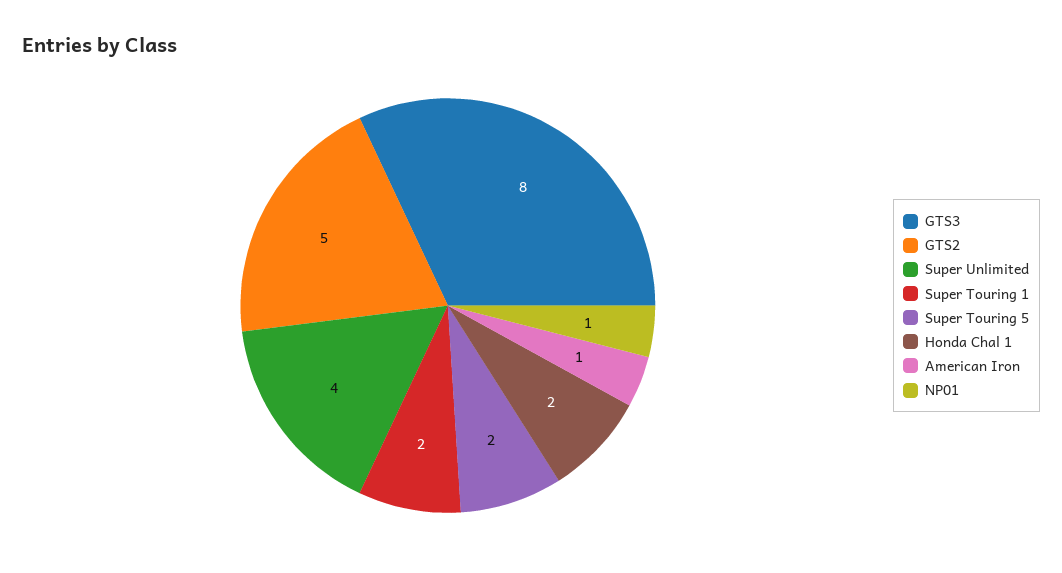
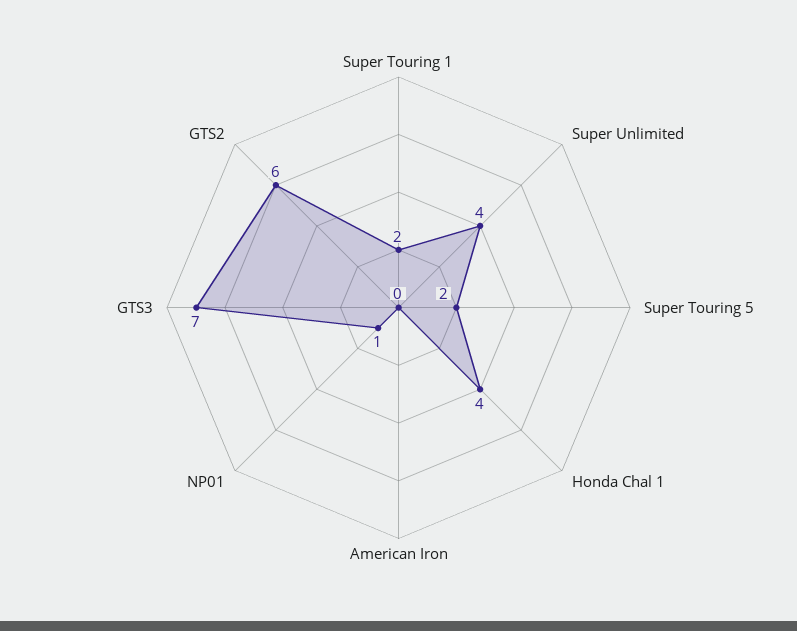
  {
-   "GTS3": 8,
+   "GTS3": 7,
-   "GTS2": 5,
+   "GTS2": 6,
    "Super Unlimited": 4,
    "Super Touring 1": 2,
    "Super Touring 5": 2,
-   "Honda Chal 1": 2,
+   "Honda Chal 1": 4,
-   "American Iron": 1,
+   "American Iron": 0,
    "NP01": 1
  }

